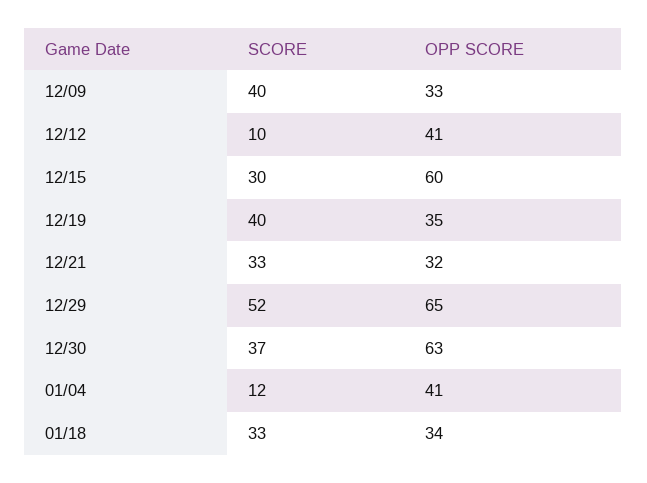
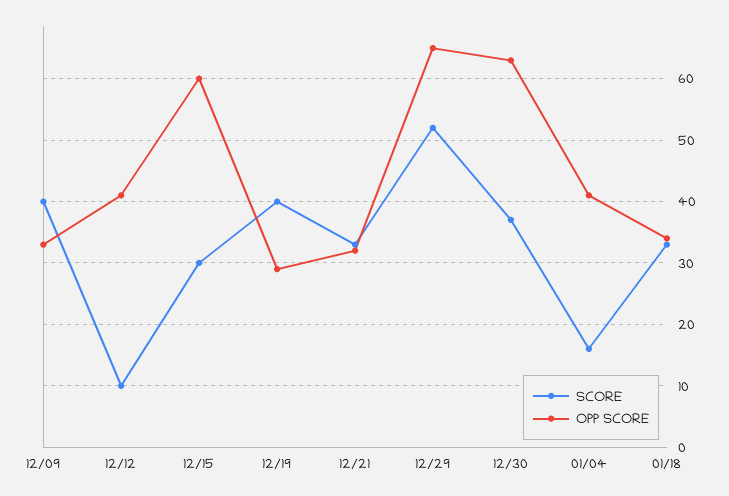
  {
    "SCORE": {
      "12/09": 40,
      "12/12": 10,
      "12/15": 30,
      "12/19": 40,
      "12/21": 33,
      "12/29": 52,
      "12/30": 37,
-     "01/04": 12,
+     "01/04": 16,
      "01/18": 33
    },
    "OPP SCORE": {
      "12/09": 33,
      "12/12": 41,
      "12/15": 60,
-     "12/19": 35,
+     "12/19": 29,
      "12/21": 32,
      "12/29": 65,
      "12/30": 63,
      "01/04": 41,
      "01/18": 34
    }
  }

